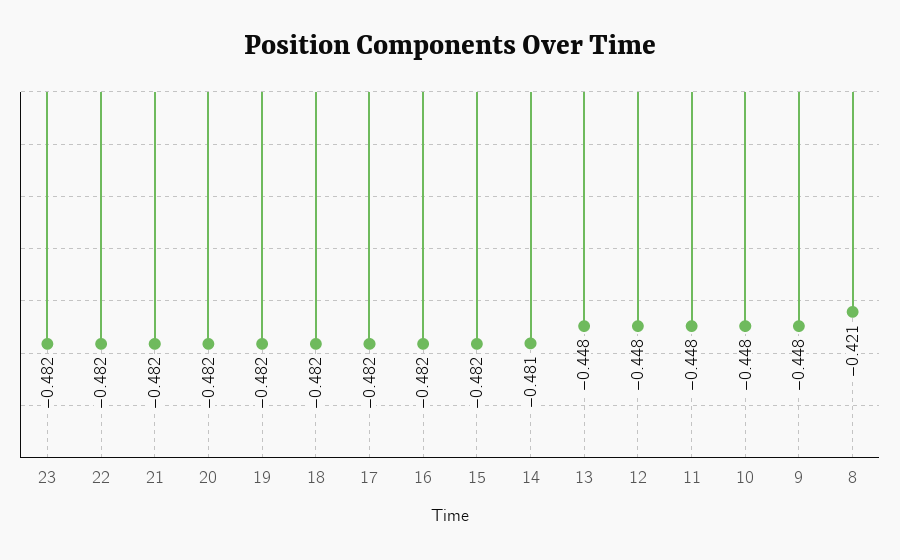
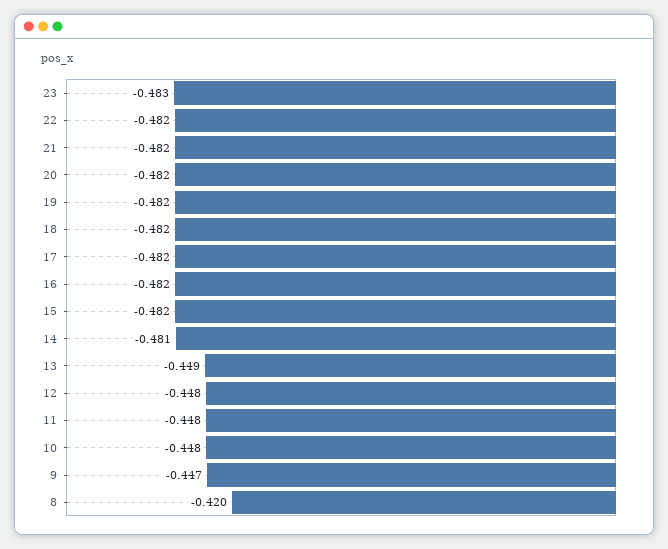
  {
-   "23": -0.482,
+   "23": -0.483,
    "22": -0.482,
    "21": -0.482,
    "20": -0.482,
    "19": -0.482,
    "18": -0.482,
    "17": -0.482,
    "16": -0.482,
    "15": -0.482,
    "14": -0.481,
-   "13": -0.448,
+   "13": -0.449,
    "12": -0.448,
    "11": -0.448,
    "10": -0.448,
-   "9": -0.448,
+   "9": -0.447,
-   "8": -0.421
+   "8": -0.42
  }

